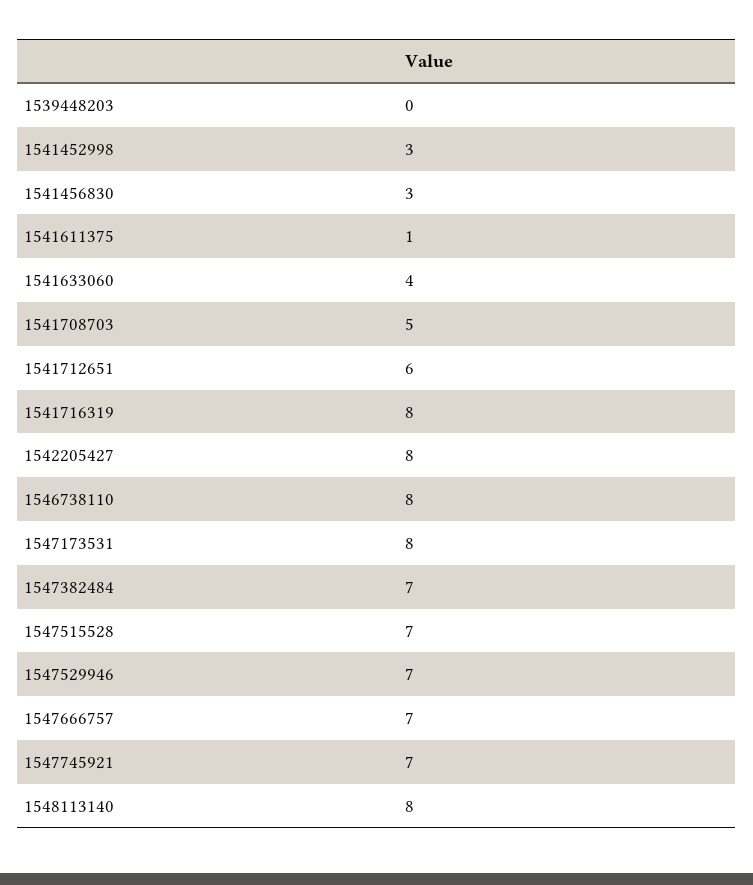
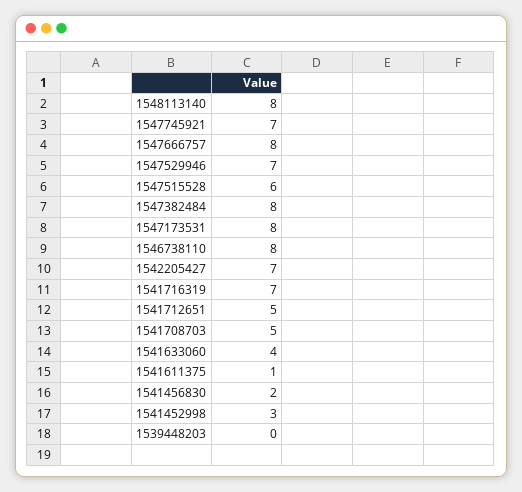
  {
    "1539448203": 0,
    "1541452998": 3,
-   "1541456830": 3,
+   "1541456830": 2,
    "1541611375": 1,
    "1541633060": 4,
    "1541708703": 5,
-   "1541712651": 6,
+   "1541712651": 5,
-   "1541716319": 8,
+   "1541716319": 7,
-   "1542205427": 8,
+   "1542205427": 7,
    "1546738110": 8,
    "1547173531": 8,
-   "1547382484": 7,
+   "1547382484": 8,
-   "1547515528": 7,
+   "1547515528": 6,
    "1547529946": 7,
-   "1547666757": 7,
+   "1547666757": 8,
    "1547745921": 7,
    "1548113140": 8
  }

